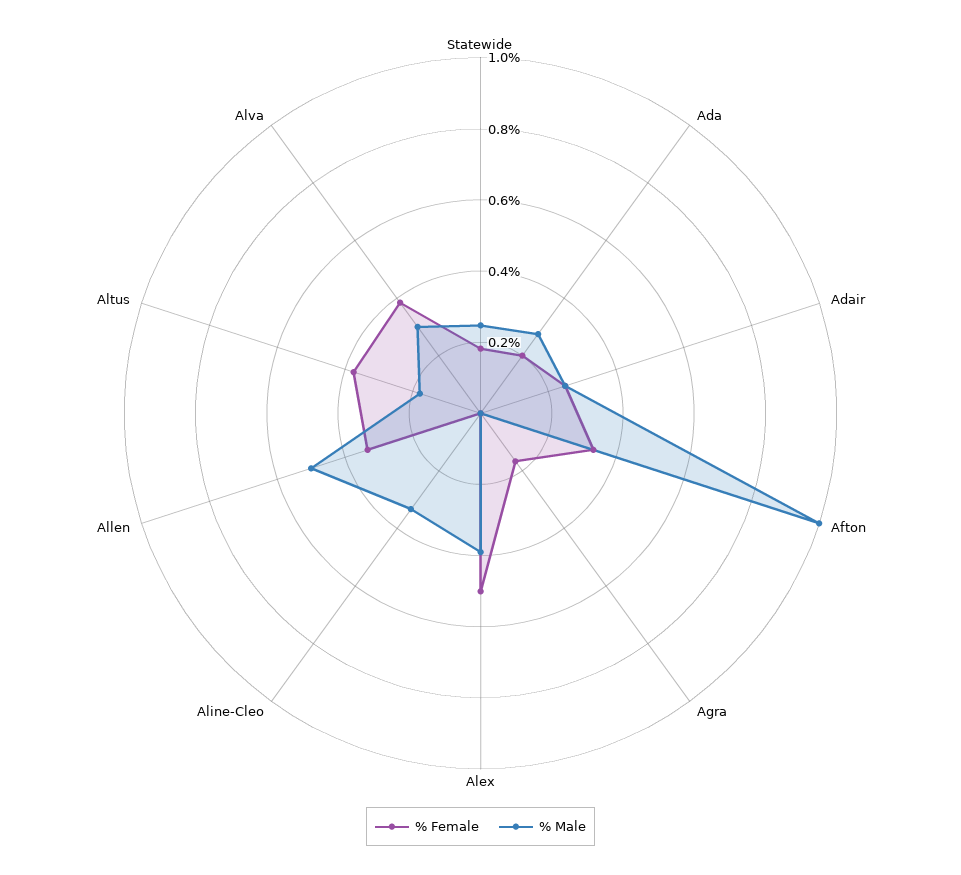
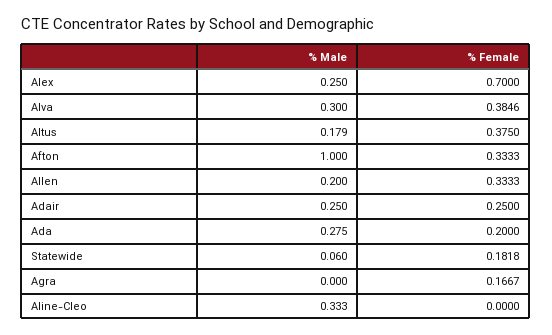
  {
    "% Female": {
      "Statewide": 0.1818,
      "Ada": 0.2,
      "Adair": 0.25,
      "Afton": 0.3333,
      "Agra": 0.1667,
-     "Alex": 0.5,
+     "Alex": 0.7,
      "Aline-Cleo": 0,
      "Allen": 0.3333,
      "Altus": 0.375,
      "Alva": 0.3846
    },
    "% Male": {
-     "Statewide": 0.25,
+     "Statewide": 0.06,
      "Ada": 0.275,
      "Adair": 0.25,
      "Afton": 1,
      "Agra": 0,
-     "Alex": 0.4,
+     "Alex": 0.25,
      "Aline-Cleo": 0.333,
-     "Allen": 0.5,
+     "Allen": 0.2,
      "Altus": 0.179,
      "Alva": 0.3
    }
  }

